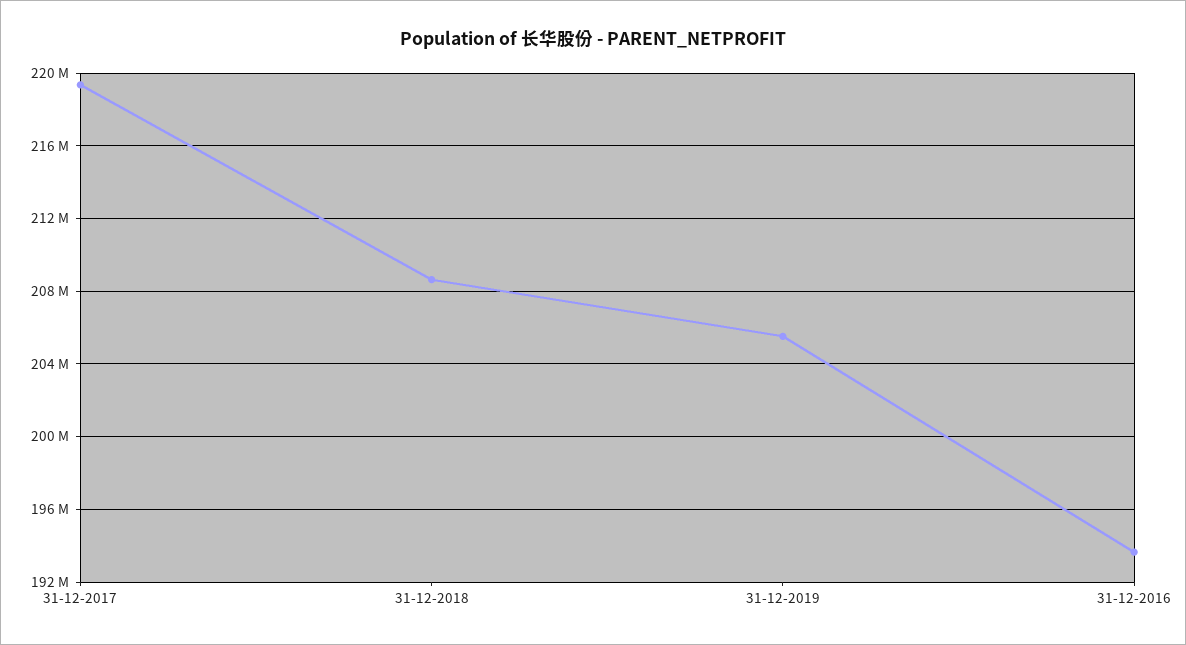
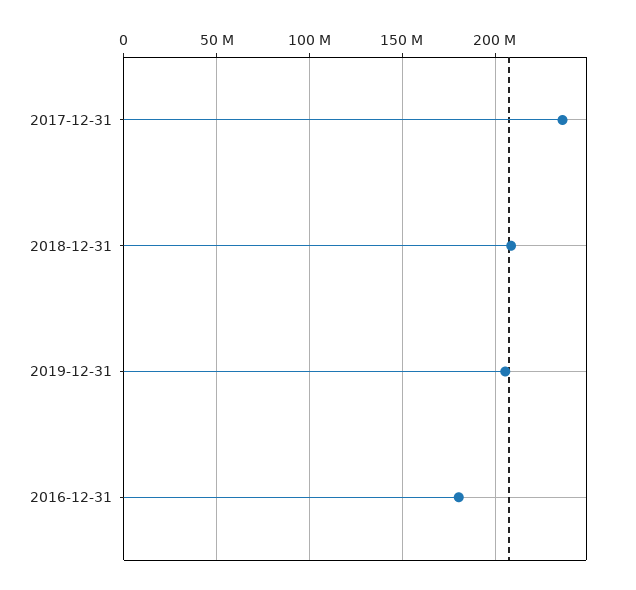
  {
-   "31-12-2017": 219500000,
+   "31-12-2017": 235000000,
    "31-12-2018": 208500000,
    "31-12-2019": 205500000,
-   "31-12-2016": 193500000
+   "31-12-2016": 180000000
  }

